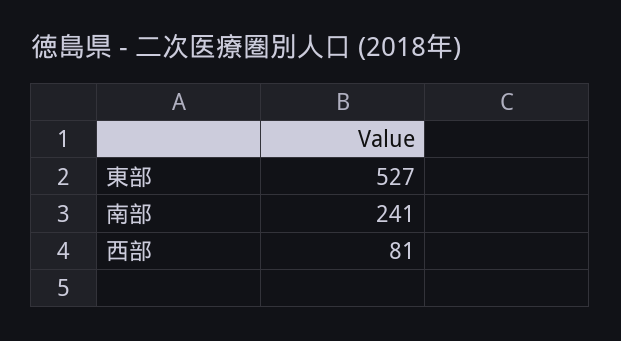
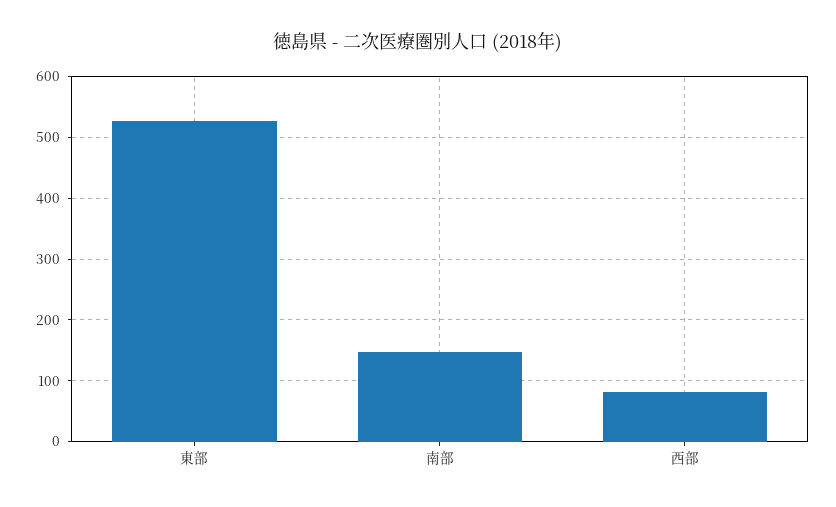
  {
    "東部": 527,
-   "南部": 241,
+   "南部": 150,
    "西部": 81
  }

